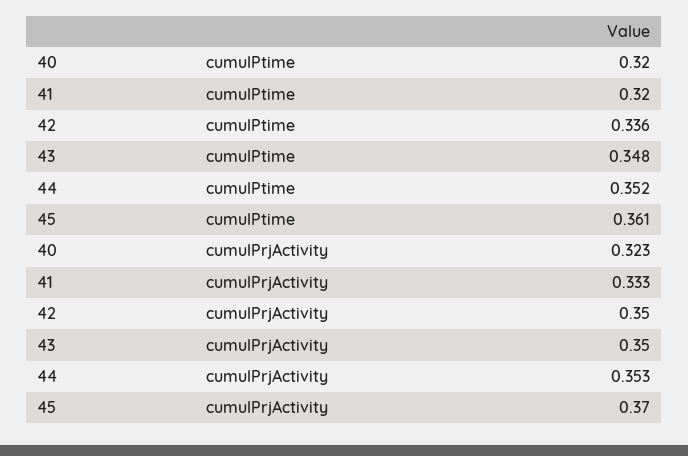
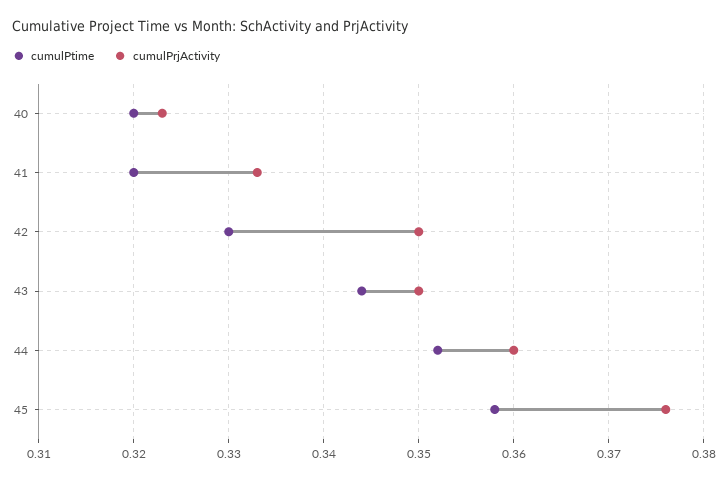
  {
    "cumulPtime": {
      "40": 0.32,
      "41": 0.32,
-     "42": 0.336,
+     "42": 0.33,
-     "43": 0.348,
+     "43": 0.344,
      "44": 0.352,
-     "45": 0.361
+     "45": 0.358
    },
    "cumulPrjActivity": {
      "40": 0.323,
      "41": 0.333,
      "42": 0.35,
      "43": 0.35,
-     "44": 0.353,
+     "44": 0.36,
-     "45": 0.37
+     "45": 0.376
    }
  }

